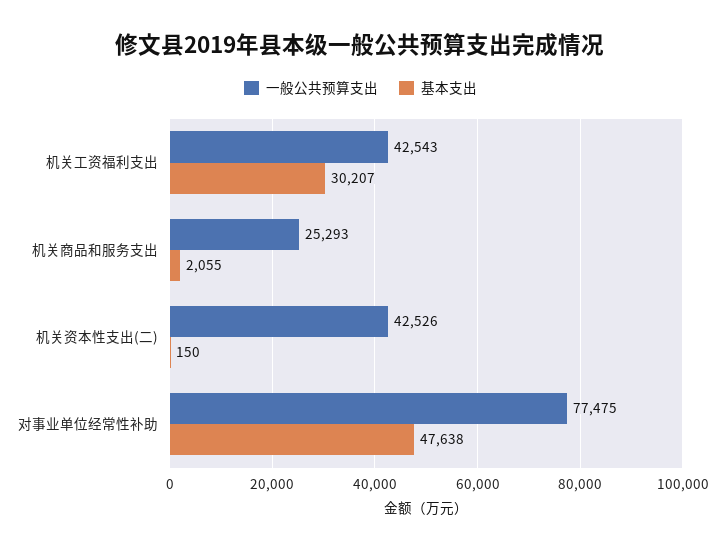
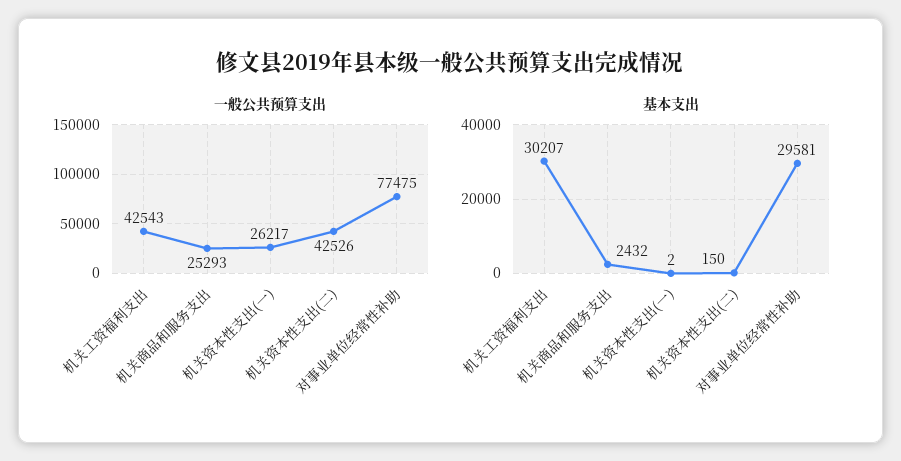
  {
    "一般公共预算支出": {
      "机关工资福利支出": 42543,
      "机关商品和服务支出": 25293,
      "机关资本性支出(二)": 42526,
-     "对事业单位经常性补助": 77475
+     "对事业单位经常性补助": 77475,
+     "机关资本性支出(一)": 26217
    },
    "基本支出": {
      "机关工资福利支出": 30207,
-     "机关商品和服务支出": 2055,
+     "机关商品和服务支出": 2432,
      "机关资本性支出(二)": 150,
-     "对事业单位经常性补助": 47638
+     "对事业单位经常性补助": 29581,
+     "机关资本性支出(一)": 2
    }
  }

